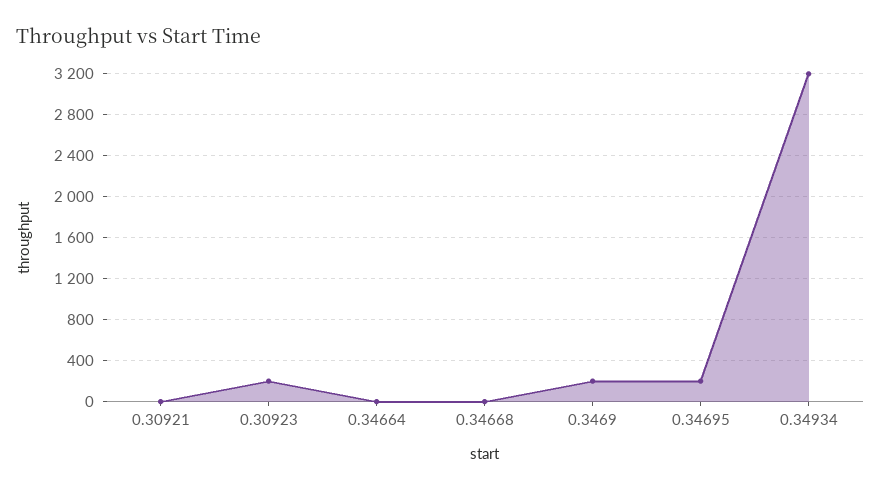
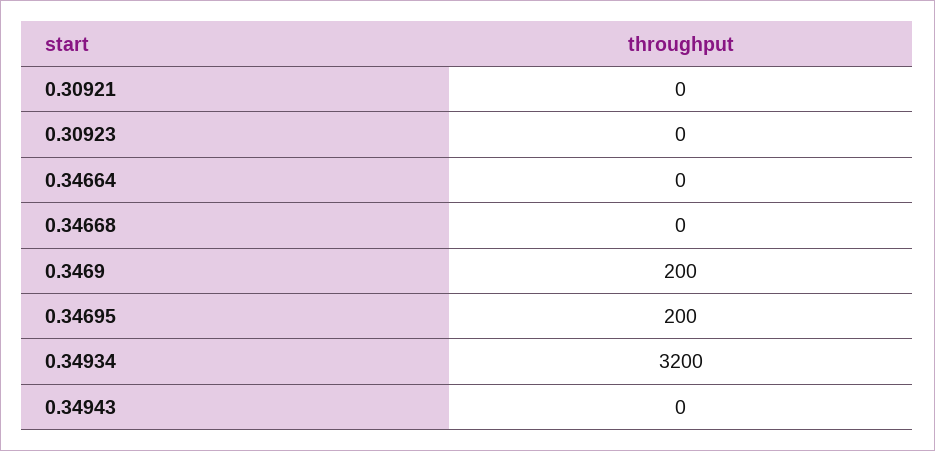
  {
    "0.30921": 0,
-   "0.30923": 200,
+   "0.30923": 0,
    "0.34664": 0,
    "0.34668": 0,
    "0.3469": 200,
    "0.34695": 200,
-   "0.34934": 3200
+   "0.34934": 3200,
+   "0.34943": 0
  }

